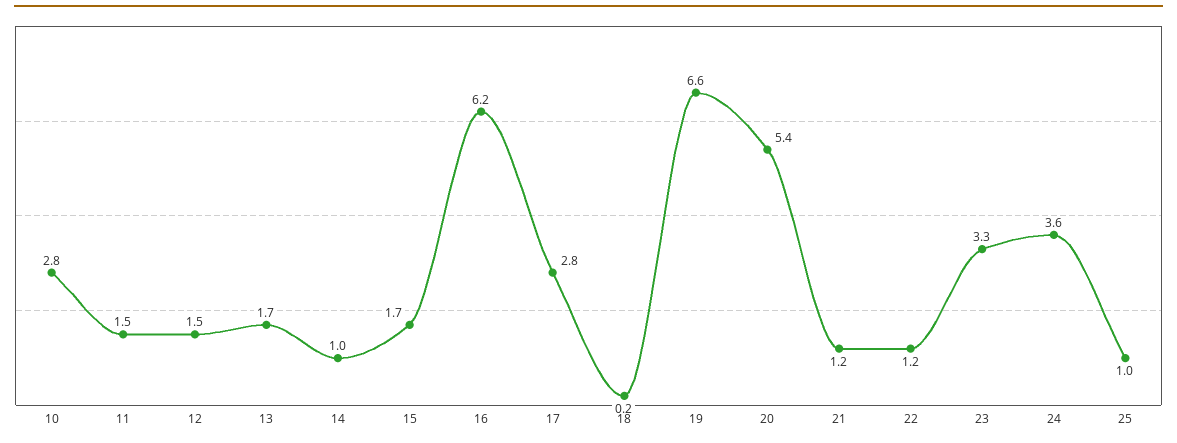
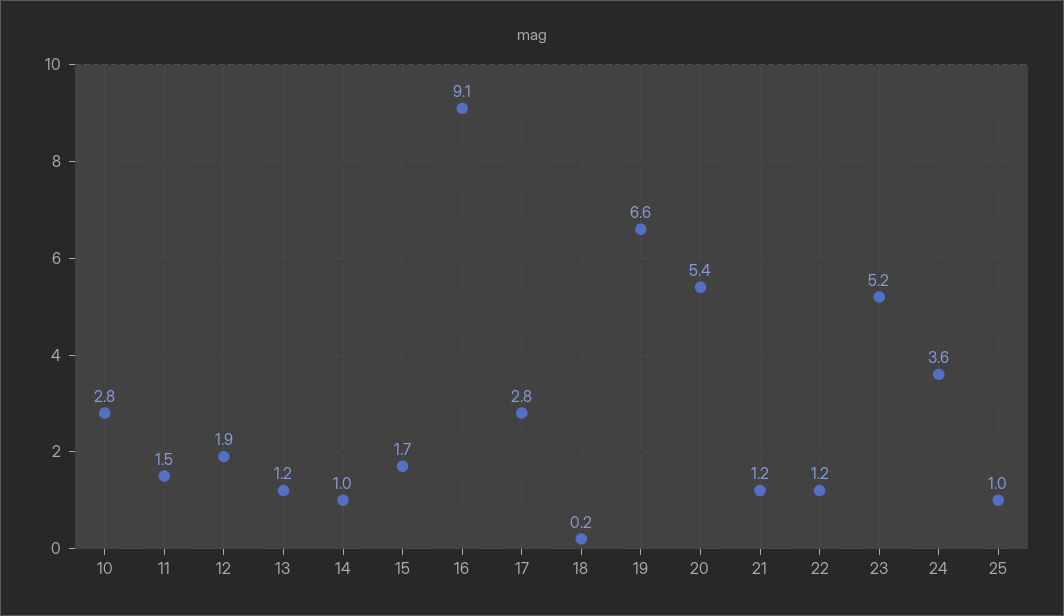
  {
    "10": 2.8,
    "11": 1.5,
-   "12": 1.5,
+   "12": 1.9,
-   "13": 1.7,
+   "13": 1.2,
    "14": 1,
    "15": 1.7,
-   "16": 6.2,
+   "16": 9.1,
    "17": 2.8,
    "18": 0.2,
    "19": 6.6,
    "20": 5.4,
    "21": 1.2,
    "22": 1.2,
-   "23": 3.3,
+   "23": 5.2,
    "24": 3.6,
    "25": 1
  }

